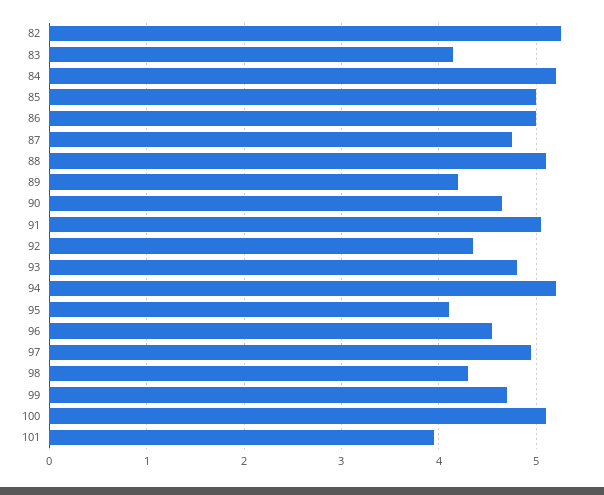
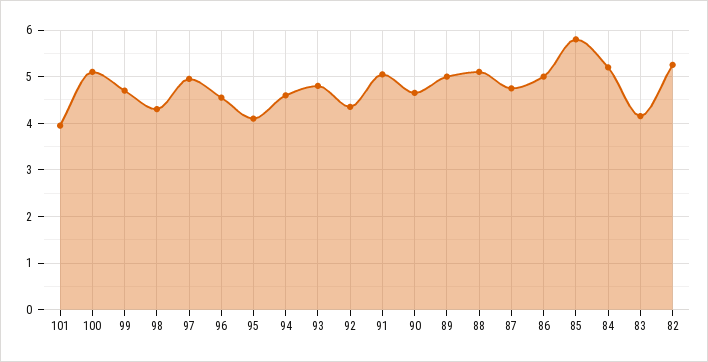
  {
    "82": 5.3,
    "83": 4.2,
    "84": 5.2,
-   "85": 5,
+   "85": 5.8,
    "86": 5,
    "87": 4.8,
    "88": 5.1,
-   "89": 4.2,
+   "89": 5,
    "90": 4.7,
    "91": 5.1,
    "92": 4.4,
    "93": 4.8,
-   "94": 5.2,
+   "94": 4.6,
    "95": 4.1,
    "96": 4.6,
    "97": 5,
    "98": 4.3,
    "99": 4.7,
    "100": 5.1,
    "101": 4
  }

